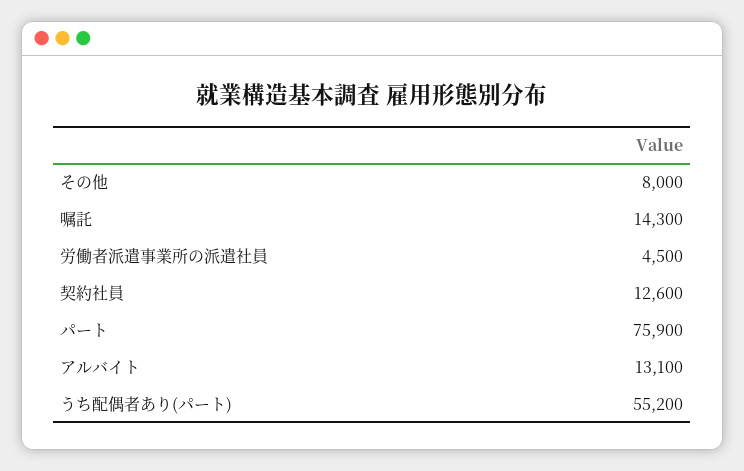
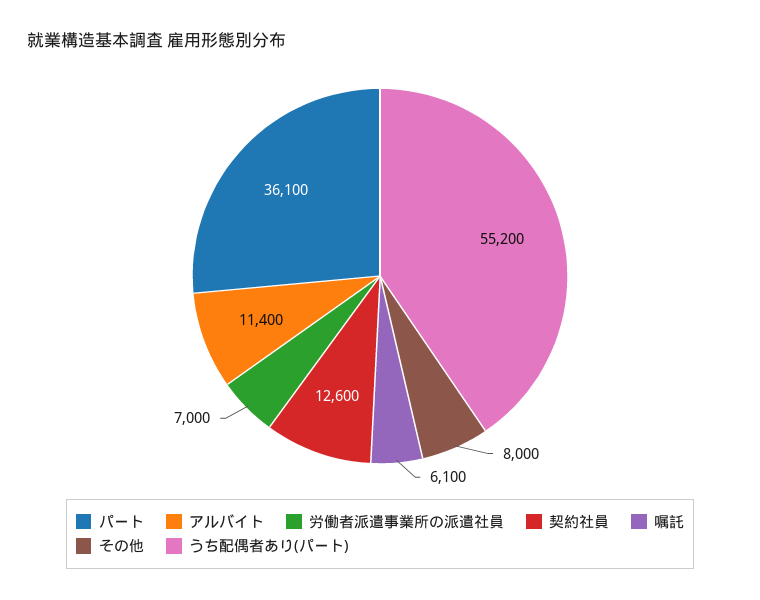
  {
    "その他": 8000,
-   "嘱託": 14300,
+   "嘱託": 6100,
-   "労働者派遣事業所の派遣社員": 4500,
+   "労働者派遣事業所の派遣社員": 7000,
    "契約社員": 12600,
-   "パート": 75900,
+   "パート": 36100,
-   "アルバイト": 13100,
+   "アルバイト": 11400,
    "うち配偶者あり(パート)": 55200
  }

